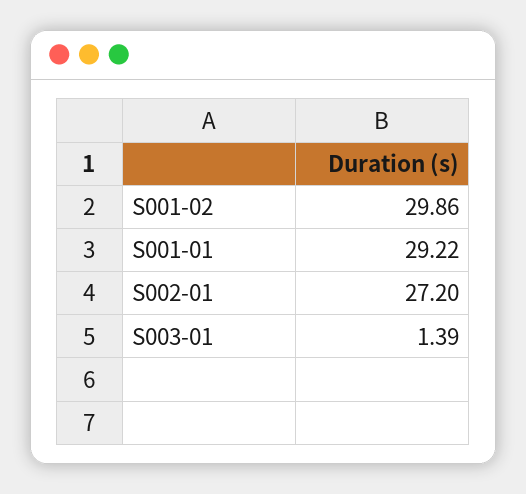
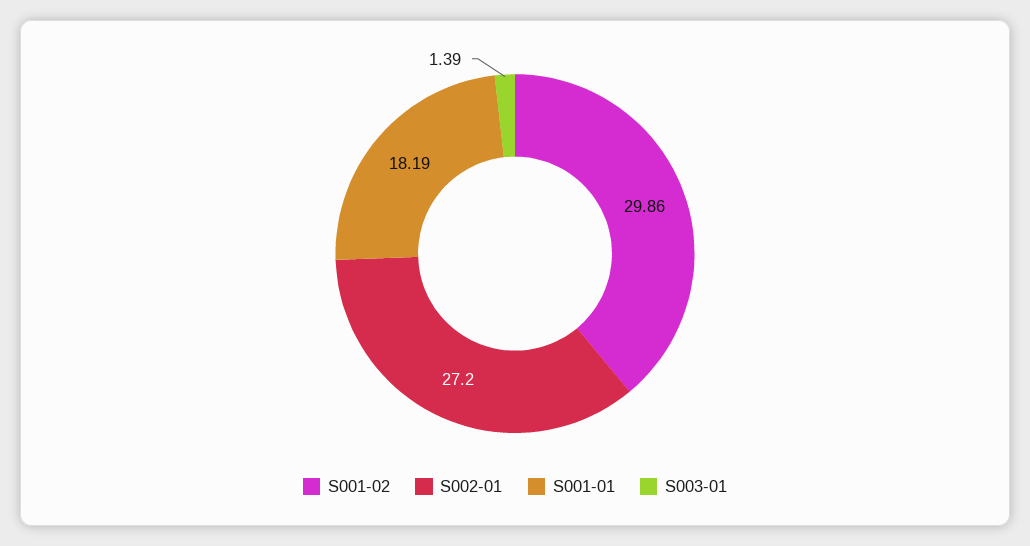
  {
    "S001-02": 29.86,
-   "S001-01": 29.22,
+   "S001-01": 18.19,
    "S002-01": 27.2,
    "S003-01": 1.39
  }

